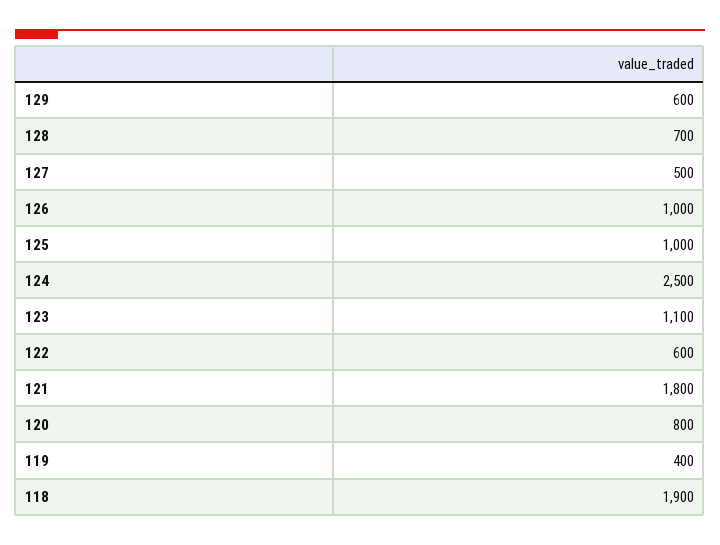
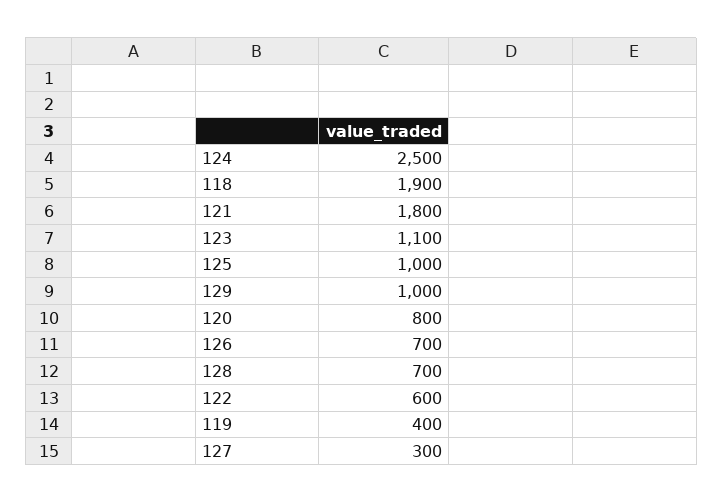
  {
-   "129": 600,
+   "129": 1000,
    "128": 700,
-   "127": 500,
+   "127": 300,
-   "126": 1000,
+   "126": 700,
    "125": 1000,
    "124": 2500,
    "123": 1100,
    "122": 600,
    "121": 1800,
    "120": 800,
    "119": 400,
    "118": 1900
  }

